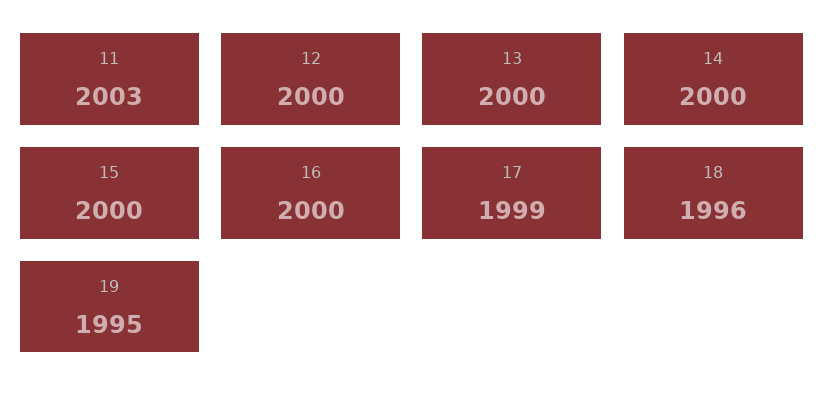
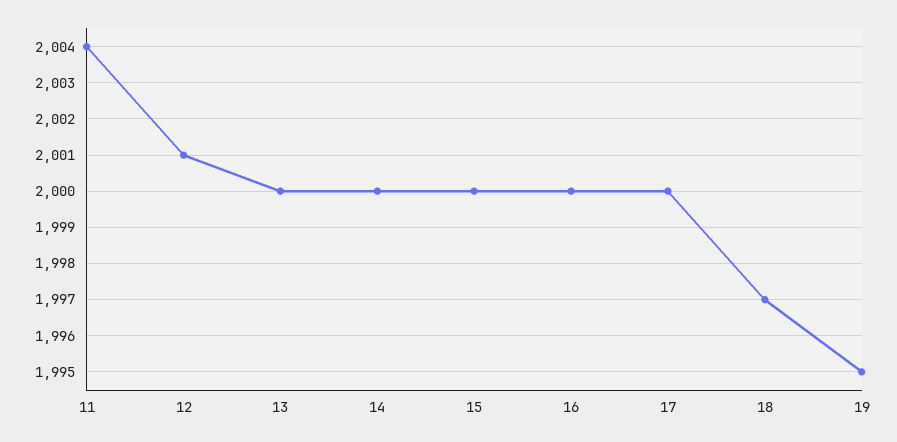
  {
-   "11": 2003,
+   "11": 2004,
-   "12": 2000,
+   "12": 2001,
    "13": 2000,
    "14": 2000,
    "15": 2000,
    "16": 2000,
-   "17": 1999,
+   "17": 2000,
-   "18": 1996,
+   "18": 1997,
    "19": 1995
  }

